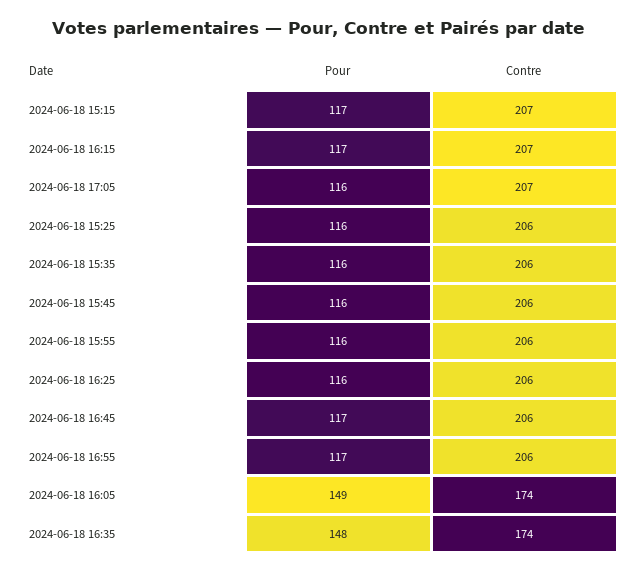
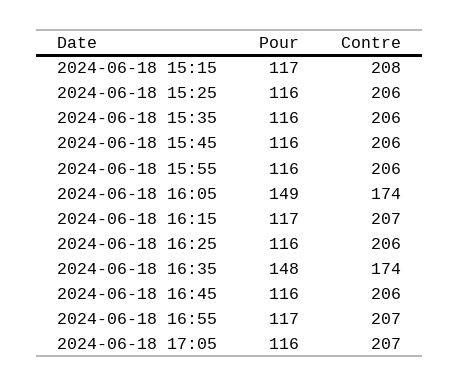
  {
    "Pour": {
      "2024-06-18 15:15": 117,
      "2024-06-18 16:15": 117,
      "2024-06-18 17:05": 116,
      "2024-06-18 15:25": 116,
      "2024-06-18 15:35": 116,
      "2024-06-18 15:45": 116,
      "2024-06-18 15:55": 116,
      "2024-06-18 16:25": 116,
-     "2024-06-18 16:45": 117,
+     "2024-06-18 16:45": 116,
      "2024-06-18 16:55": 117,
      "2024-06-18 16:05": 149,
      "2024-06-18 16:35": 148
    },
    "Contre": {
-     "2024-06-18 15:15": 207,
+     "2024-06-18 15:15": 208,
      "2024-06-18 16:15": 207,
      "2024-06-18 17:05": 207,
      "2024-06-18 15:25": 206,
      "2024-06-18 15:35": 206,
      "2024-06-18 15:45": 206,
      "2024-06-18 15:55": 206,
      "2024-06-18 16:25": 206,
      "2024-06-18 16:45": 206,
-     "2024-06-18 16:55": 206,
+     "2024-06-18 16:55": 207,
      "2024-06-18 16:05": 174,
      "2024-06-18 16:35": 174
    }
  }

